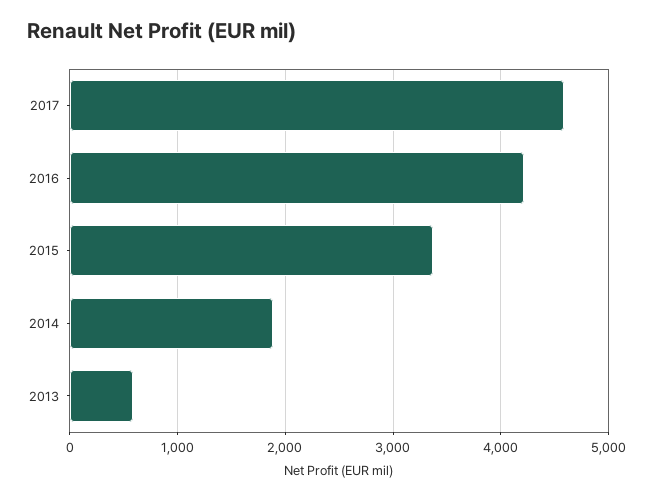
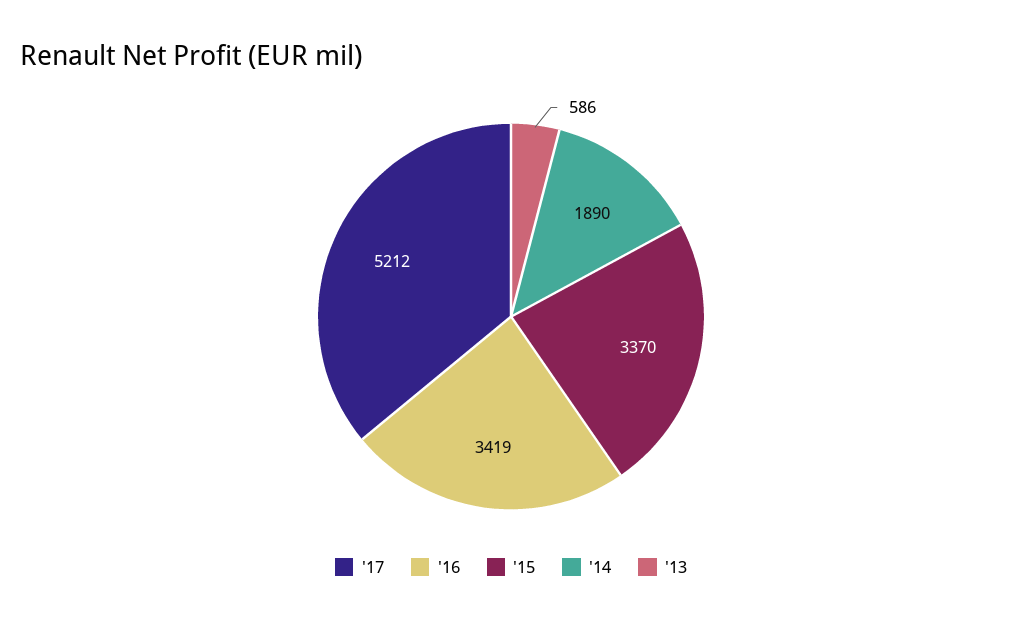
  {
-   "2017": 4600,
+   "2017": 5212,
-   "2016": 4200,
+   "2016": 3419,
    "2015": 3370,
    "2014": 1890,
    "2013": 586
  }

